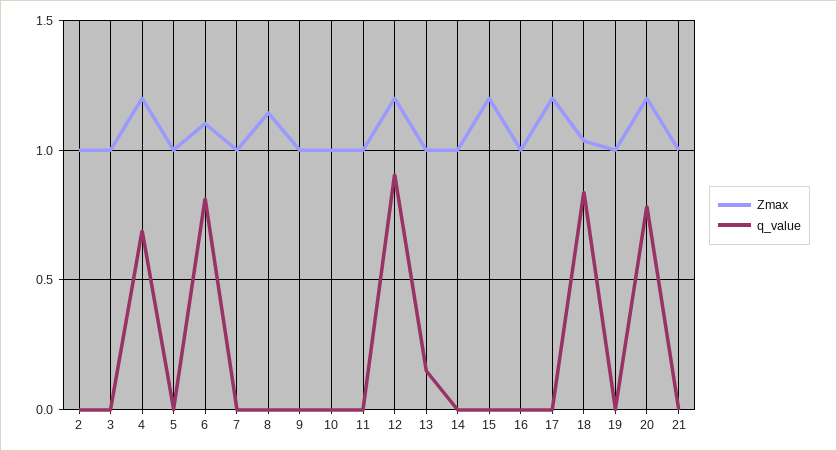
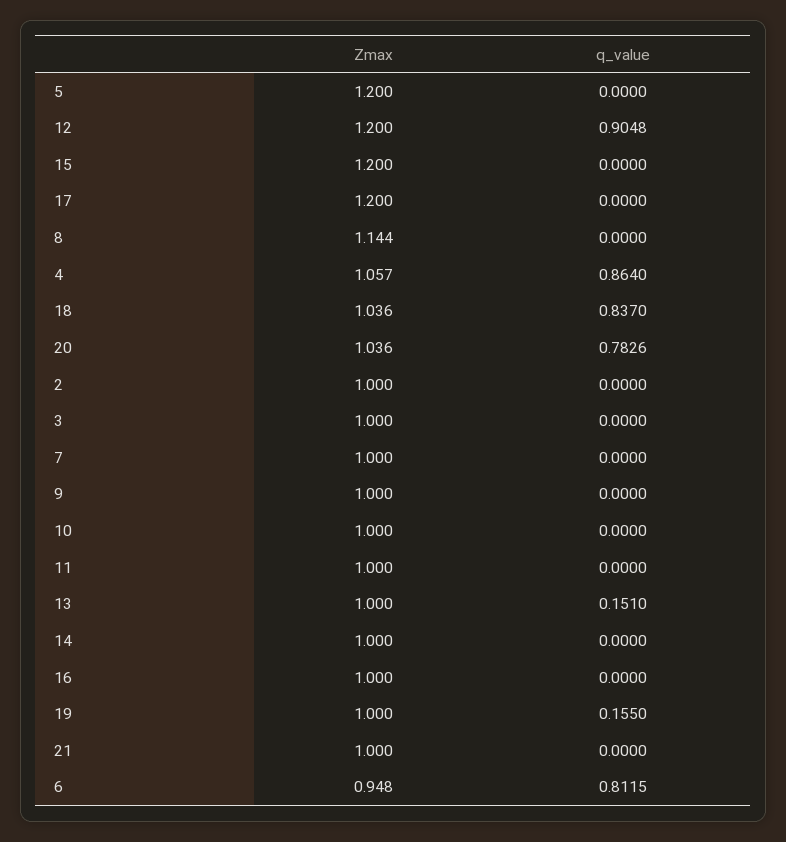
  {
    "Zmax": {
      "2": 1,
      "3": 1,
-     "4": 1.2,
+     "4": 1.057,
-     "5": 1,
+     "5": 1.2,
-     "6": 1.1,
+     "6": 0.948,
      "7": 1,
      "8": 1.144,
      "9": 1,
      "10": 1,
      "11": 1,
      "12": 1.2,
      "13": 1,
      "14": 1,
      "15": 1.2,
      "16": 1,
      "17": 1.2,
      "18": 1.036,
      "19": 1,
-     "20": 1.2,
+     "20": 1.036,
      "21": 1
    },
    "q_value": {
      "2": 0,
      "3": 0,
-     "4": 0.7,
+     "4": 0.864,
      "5": 0,
      "6": 0.8115,
      "7": 0,
      "8": 0,
      "9": 0,
      "10": 0,
      "11": 0,
      "12": 0.9048,
      "13": 0.151,
      "14": 0,
      "15": 0,
      "16": 0,
      "17": 0,
      "18": 0.837,
-     "19": 0,
+     "19": 0.155,
      "20": 0.7826,
      "21": 0
    }
  }

